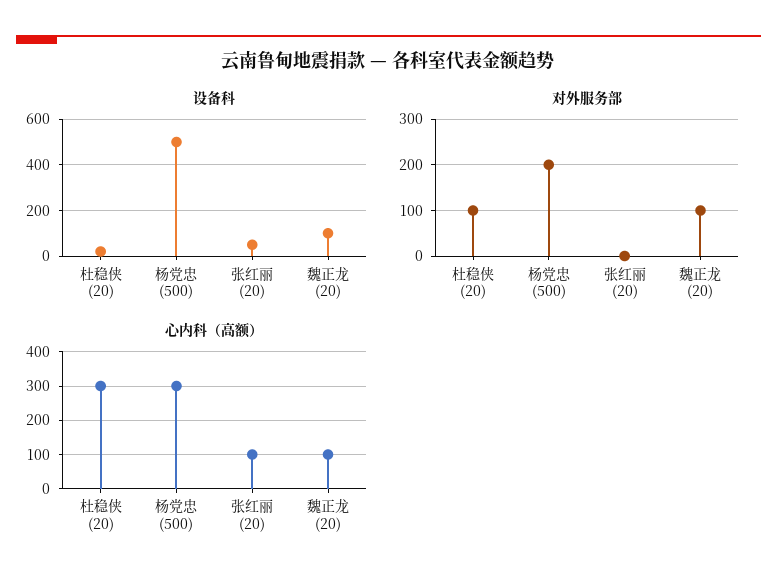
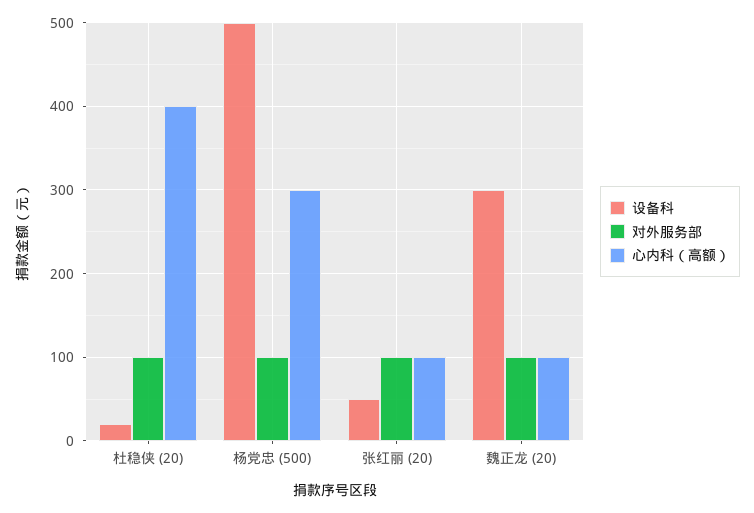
  {
    "设备科": {
      "杜稳侠 (20)": 20,
      "杨党忠 (500)": 500,
      "张红丽 (20)": 50,
-     "魏正龙 (20)": 100
+     "魏正龙 (20)": 300
    },
    "对外服务部": {
      "杜稳侠 (20)": 100,
-     "杨党忠 (500)": 200,
+     "杨党忠 (500)": 100,
-     "张红丽 (20)": 0,
+     "张红丽 (20)": 100,
      "魏正龙 (20)": 100
    },
    "心内科（高额）": {
-     "杜稳侠 (20)": 300,
+     "杜稳侠 (20)": 400,
      "杨党忠 (500)": 300,
      "张红丽 (20)": 100,
      "魏正龙 (20)": 100
    }
  }

